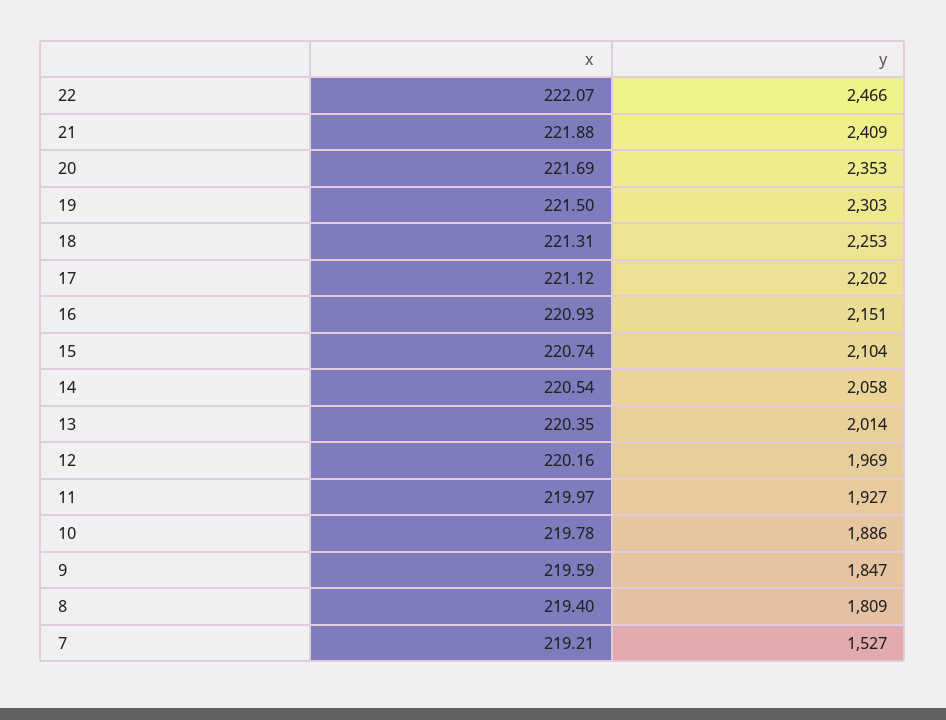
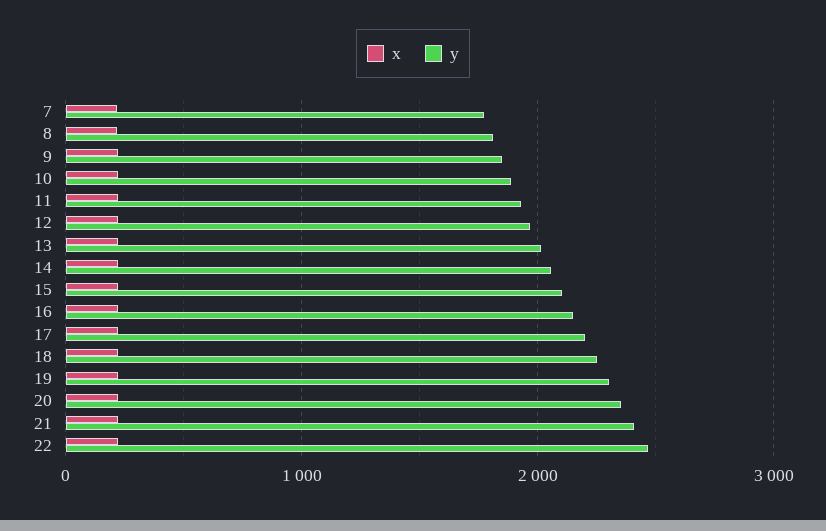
  {
    "x": {
      "22": 222.07,
      "21": 221.88,
      "20": 221.69,
      "19": 221.5,
      "18": 221.31,
      "17": 221.12,
      "16": 220.93,
      "15": 220.74,
      "14": 220.54,
      "13": 220.35,
      "12": 220.16,
      "11": 219.97,
      "10": 219.78,
      "9": 219.59,
      "8": 219.4,
      "7": 219.21
    },
    "y": {
      "22": 2466,
      "21": 2409,
      "20": 2353,
      "19": 2303,
      "18": 2253,
      "17": 2202,
      "16": 2151,
      "15": 2104,
      "14": 2058,
      "13": 2014,
      "12": 1969,
      "11": 1927,
      "10": 1886,
      "9": 1847,
      "8": 1809,
-     "7": 1527
+     "7": 1800
    }
  }

